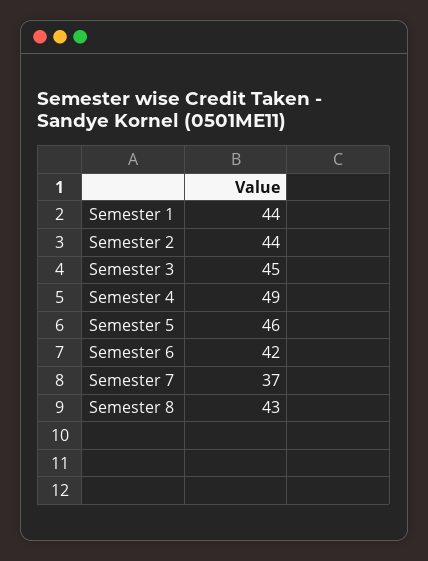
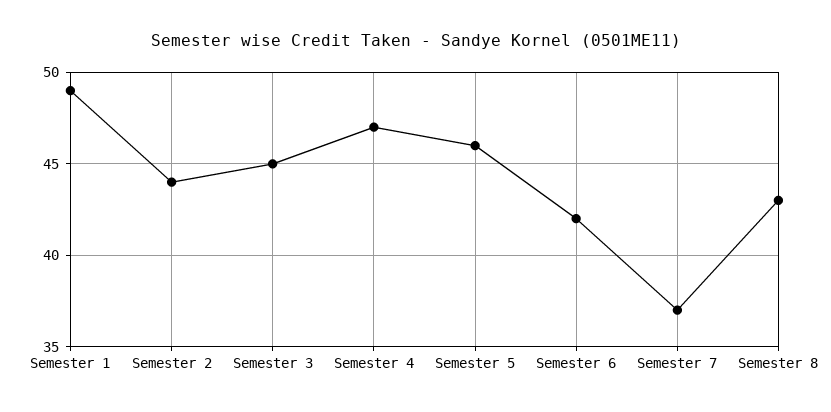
  {
-   "Semester 1": 44,
+   "Semester 1": 49,
    "Semester 2": 44,
    "Semester 3": 45,
-   "Semester 4": 49,
+   "Semester 4": 47,
    "Semester 5": 46,
    "Semester 6": 42,
    "Semester 7": 37,
    "Semester 8": 43
  }

